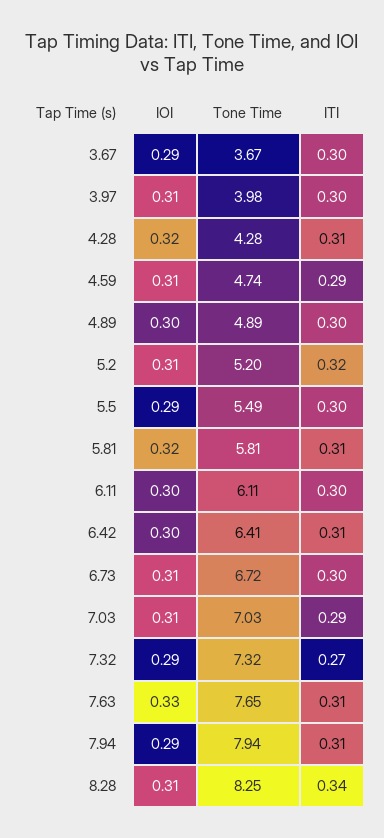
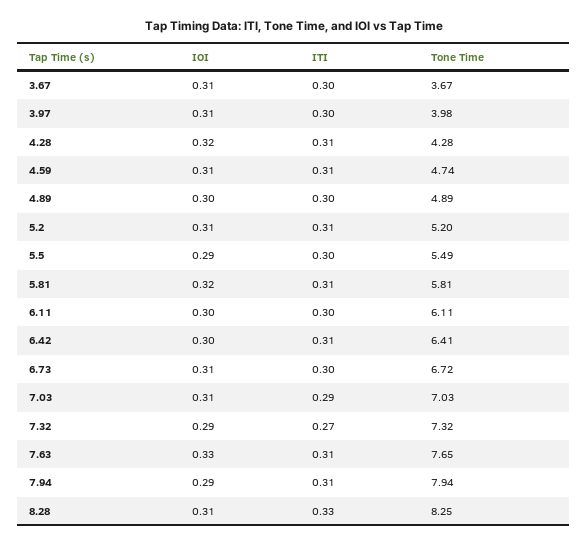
  {
    "IOI": {
-     "3.67": 0.29,
+     "3.67": 0.31,
      "3.97": 0.31,
      "4.28": 0.32,
      "4.59": 0.31,
      "4.89": 0.3,
      "5.2": 0.31,
      "5.5": 0.29,
      "5.81": 0.32,
      "6.11": 0.3,
      "6.42": 0.3,
      "6.73": 0.31,
      "7.03": 0.31,
      "7.32": 0.29,
      "7.63": 0.33,
      "7.94": 0.29,
      "8.28": 0.31
    },
    "Tone Time": {
      "3.67": 3.67,
      "3.97": 3.98,
      "4.28": 4.28,
      "4.59": 4.74,
      "4.89": 4.89,
      "5.2": 5.2,
      "5.5": 5.49,
      "5.81": 5.81,
      "6.11": 6.11,
      "6.42": 6.41,
      "6.73": 6.72,
      "7.03": 7.03,
      "7.32": 7.32,
      "7.63": 7.65,
      "7.94": 7.94,
      "8.28": 8.25
    },
    "ITI": {
      "3.67": 0.3,
      "3.97": 0.3,
      "4.28": 0.31,
-     "4.59": 0.29,
+     "4.59": 0.31,
      "4.89": 0.3,
-     "5.2": 0.32,
+     "5.2": 0.31,
      "5.5": 0.3,
      "5.81": 0.31,
      "6.11": 0.3,
      "6.42": 0.31,
      "6.73": 0.3,
      "7.03": 0.29,
      "7.32": 0.27,
      "7.63": 0.31,
      "7.94": 0.31,
-     "8.28": 0.34
+     "8.28": 0.33
    }
  }

